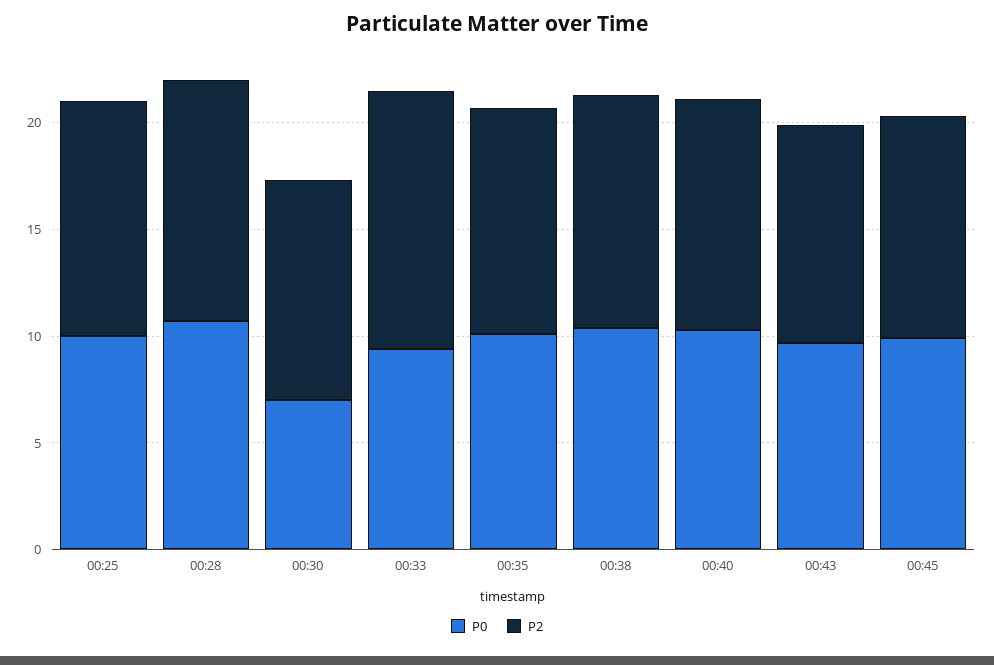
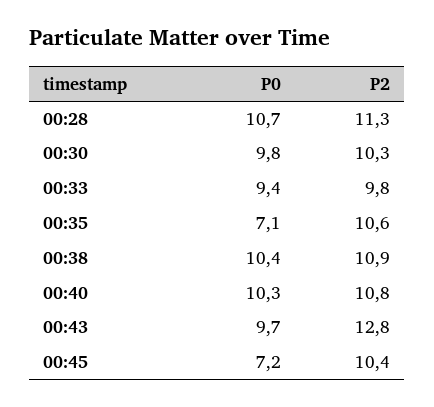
  {
    "P0": {
-     "00:25": 10,
      "00:28": 10.7,
-     "00:30": 7,
+     "00:30": 9.8,
      "00:33": 9.4,
-     "00:35": 10,
+     "00:35": 7.1,
      "00:38": 10.4,
      "00:40": 10.3,
      "00:43": 9.7,
-     "00:45": 10
+     "00:45": 7.2
    },
    "P2": {
-     "00:25": 11,
      "00:28": 11.3,
      "00:30": 10.3,
-     "00:33": 12,
+     "00:33": 9.8,
      "00:35": 10.6,
      "00:38": 10.9,
      "00:40": 10.8,
-     "00:43": 10,
+     "00:43": 12.8,
      "00:45": 10.4
    }
  }

